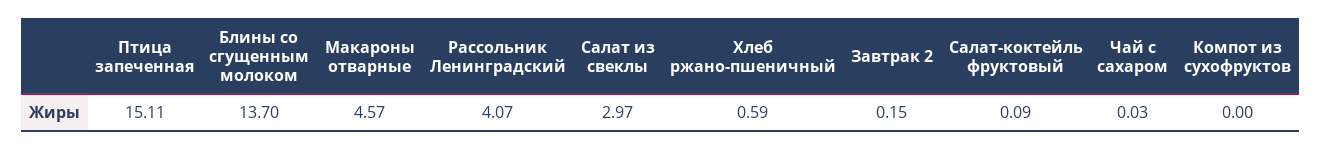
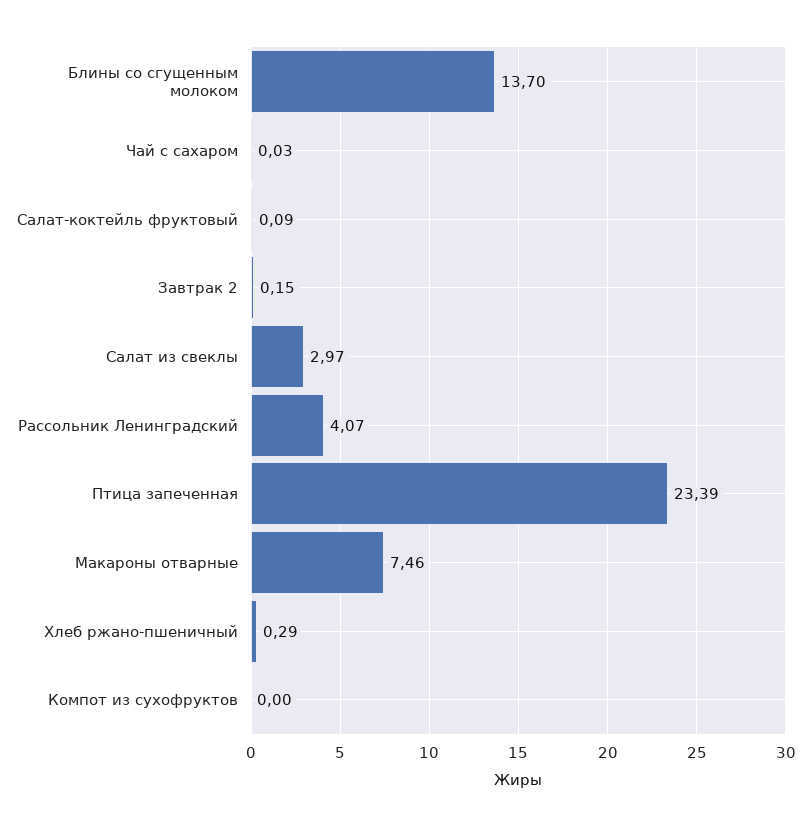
  {
-   "Птица запеченная": 15.11,
+   "Птица запеченная": 23.39,
    "Блины со сгущенным молоком": 13.7,
-   "Макароны отварные": 4.57,
+   "Макароны отварные": 7.46,
    "Рассольник Ленинградский": 4.07,
    "Салат из свеклы": 2.97,
-   "Хлеб ржано-пшеничный": 0.59,
+   "Хлеб ржано-пшеничный": 0.29,
    "Завтрак 2": 0.15,
    "Салат-коктейль фруктовый": 0.09,
    "Чай с сахаром": 0.03,
    "Компот из сухофруктов": 0
  }

